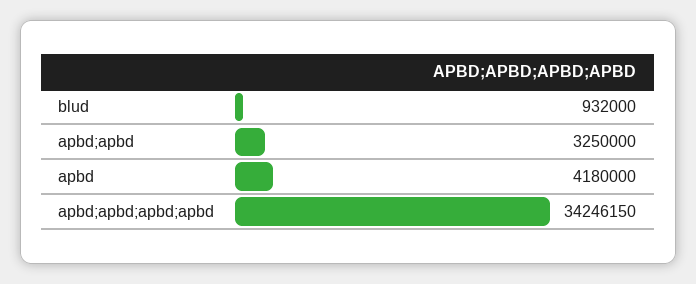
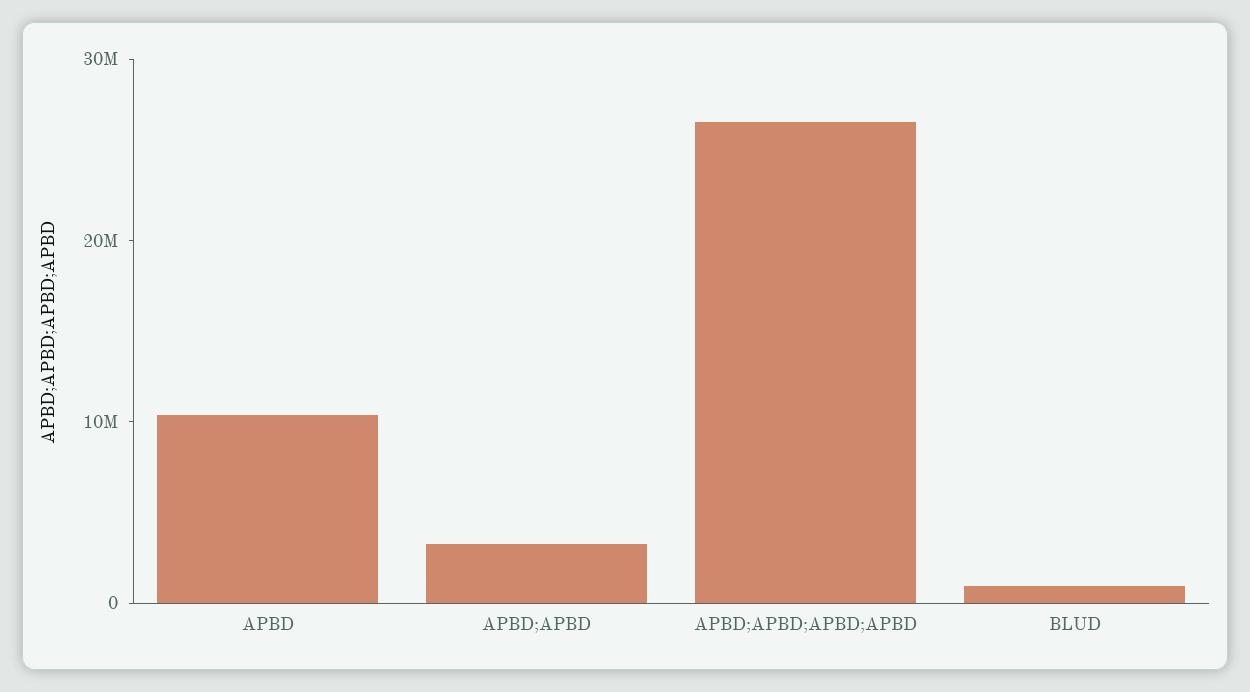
  {
    "blud": 932000,
    "apbd;apbd": 3250000,
-   "apbd": 4180000,
+   "apbd": 10000000,
-   "apbd;apbd;apbd;apbd": 34246150
+   "apbd;apbd;apbd;apbd": 26000000
  }

